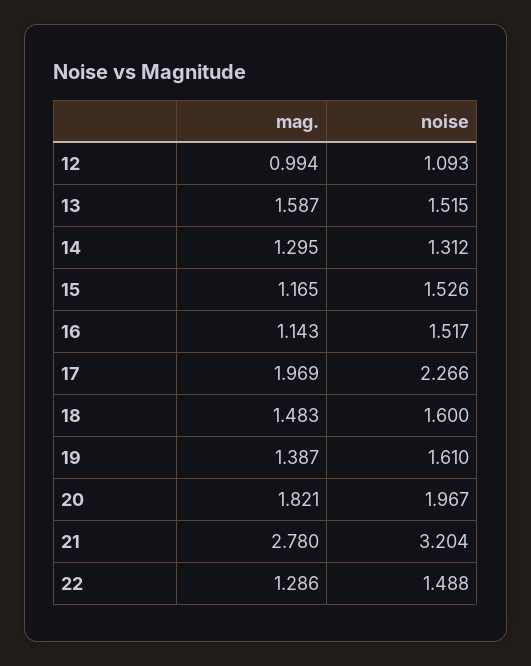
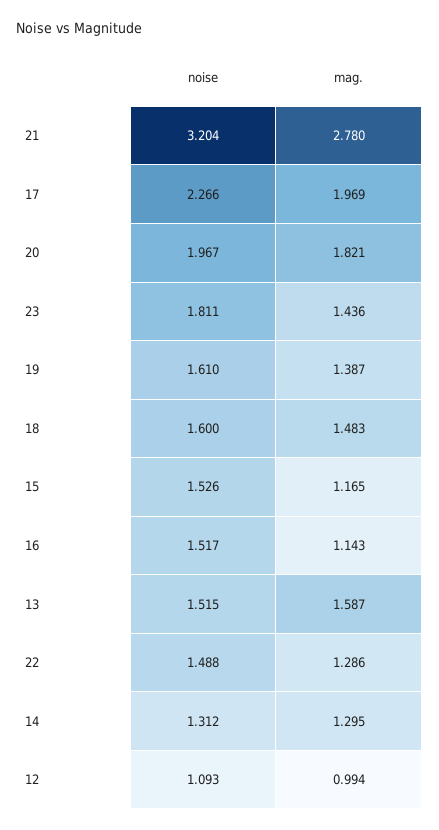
  {
    "mag.": {
      "12": 0.994,
      "13": 1.587,
      "14": 1.295,
      "15": 1.165,
      "16": 1.143,
      "17": 1.969,
      "18": 1.483,
      "19": 1.387,
      "20": 1.821,
      "21": 2.78,
-     "22": 1.286
+     "22": 1.286,
+     "23": 1.436
    },
    "noise": {
      "12": 1.093,
      "13": 1.515,
      "14": 1.312,
      "15": 1.526,
      "16": 1.517,
      "17": 2.266,
      "18": 1.6,
      "19": 1.61,
      "20": 1.967,
      "21": 3.204,
-     "22": 1.488
+     "22": 1.488,
+     "23": 1.811
    }
  }

